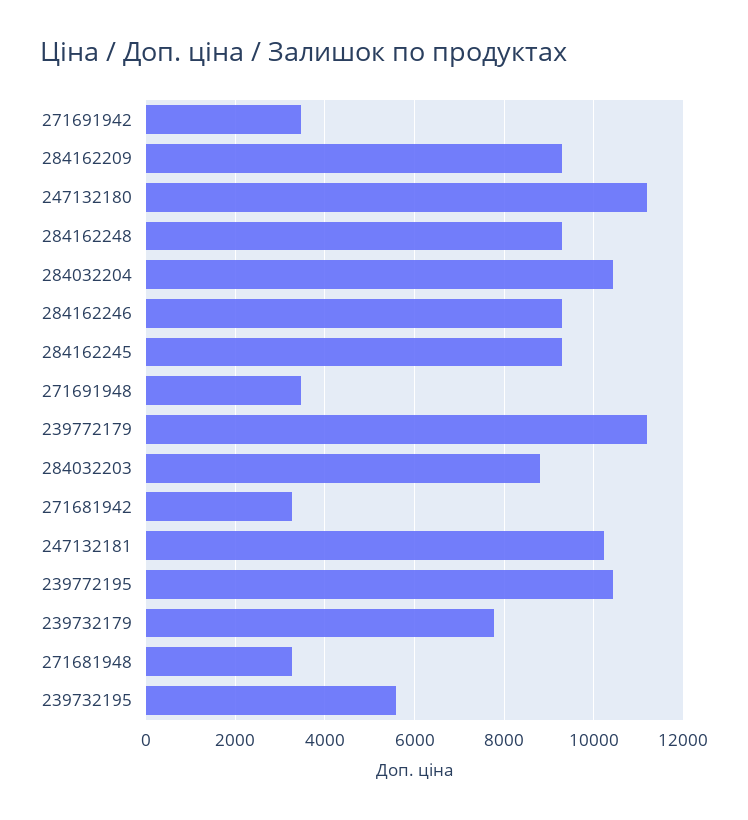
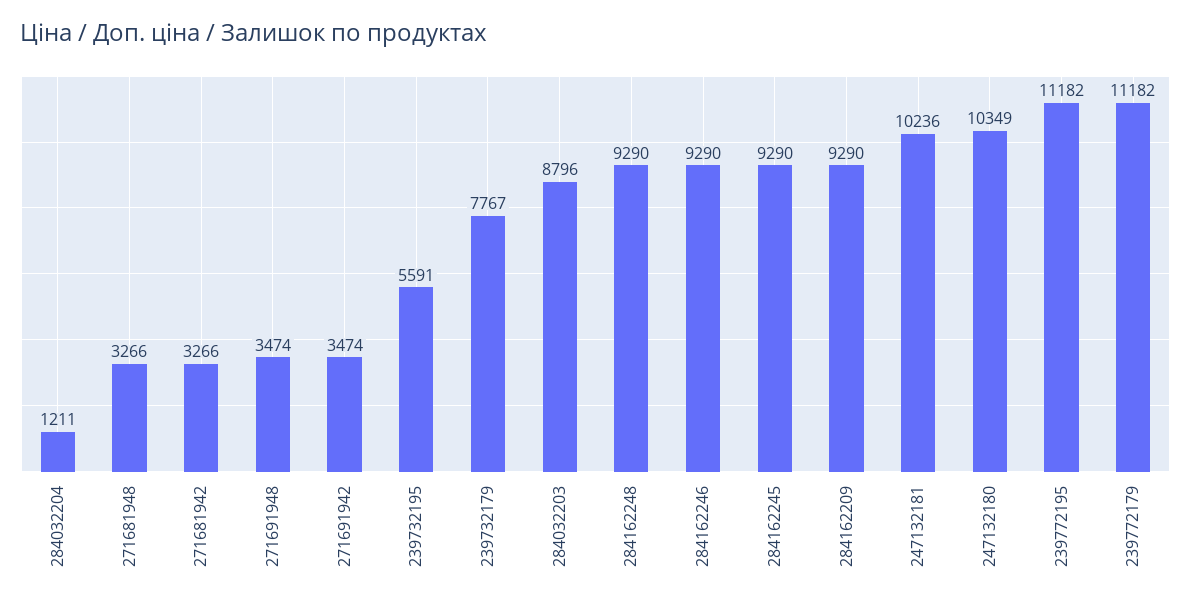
  {
    "271691942": 3474,
    "284162209": 9290,
-   "247132180": 11200,
+   "247132180": 10349,
    "284162248": 9290,
-   "284032204": 10400,
+   "284032204": 1211,
    "284162246": 9290,
    "284162245": 9290,
    "271691948": 3474,
    "239772179": 11182,
    "284032203": 8796,
    "271681942": 3266,
    "247132181": 10236,
-   "239772195": 10400,
+   "239772195": 11182,
    "239732179": 7767,
    "271681948": 3266,
    "239732195": 5591
  }

